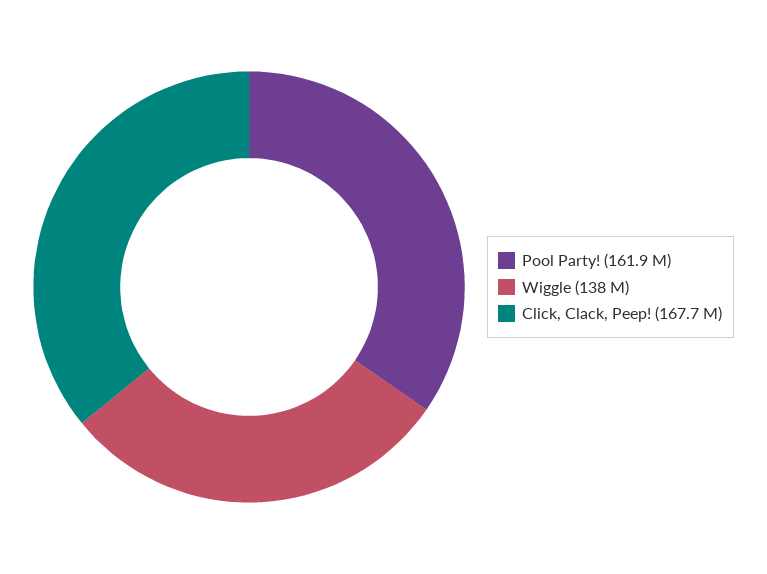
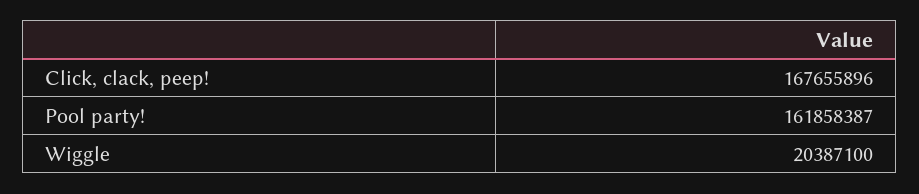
  {
    "Pool Party!": 161858387,
-   "Wiggle": 138000000,
+   "Wiggle": 20387100,
    "Click, Clack, Peep!": 167655896
  }

